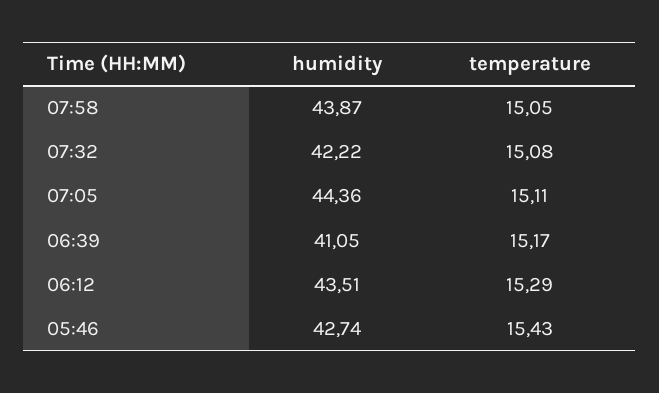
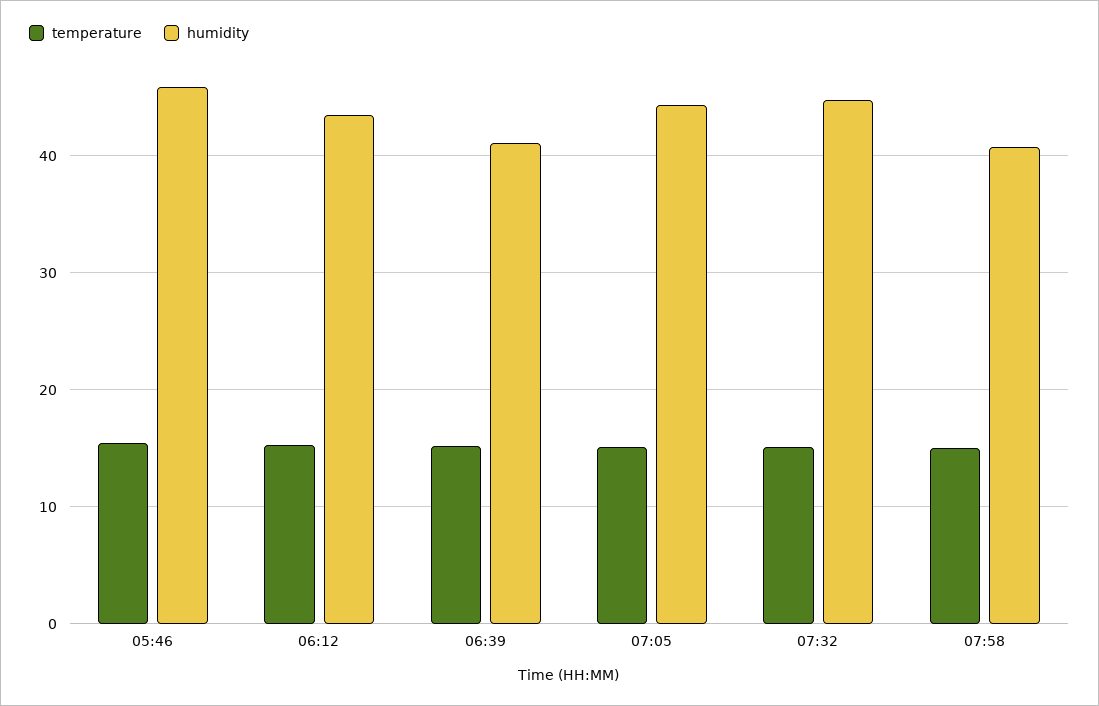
  {
    "humidity": {
-     "07:58": 43.87,
+     "07:58": 41,
-     "07:32": 42.22,
+     "07:32": 45,
      "07:05": 44.36,
      "06:39": 41.05,
      "06:12": 43.51,
-     "05:46": 42.74
+     "05:46": 46
    },
    "temperature": {
      "07:58": 15.05,
      "07:32": 15.08,
      "07:05": 15.11,
      "06:39": 15.17,
      "06:12": 15.29,
      "05:46": 15.43
    }
  }

